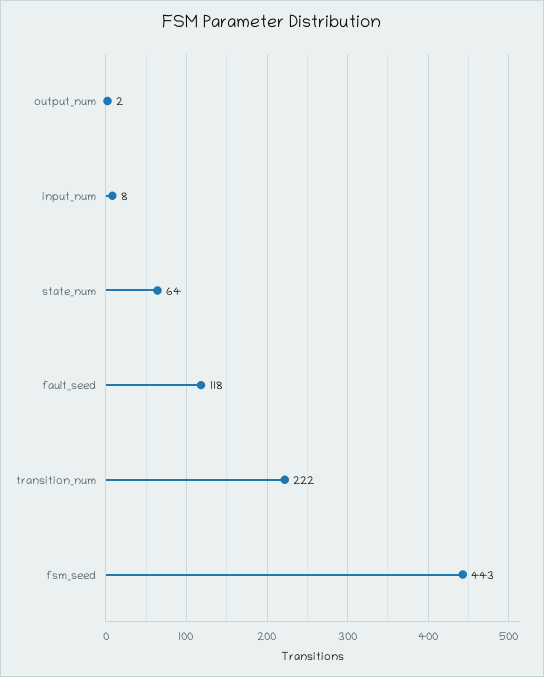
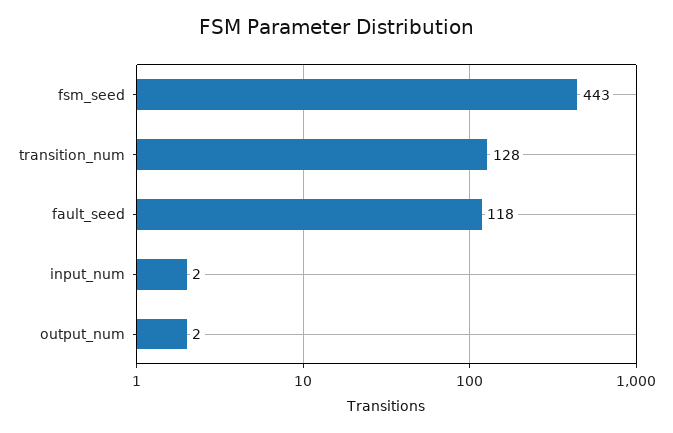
  {
    "output_num": 2,
-   "input_num": 8,
+   "input_num": 2,
-   "state_num": 64,
    "fault_seed": 118,
-   "transition_num": 222,
+   "transition_num": 128,
    "fsm_seed": 443
  }

